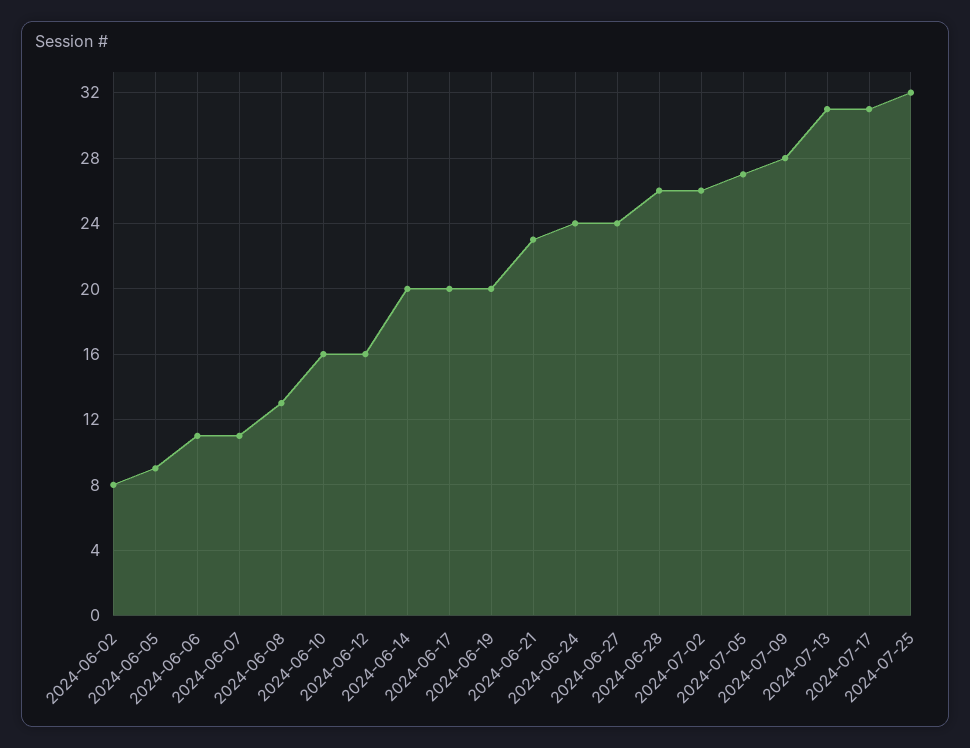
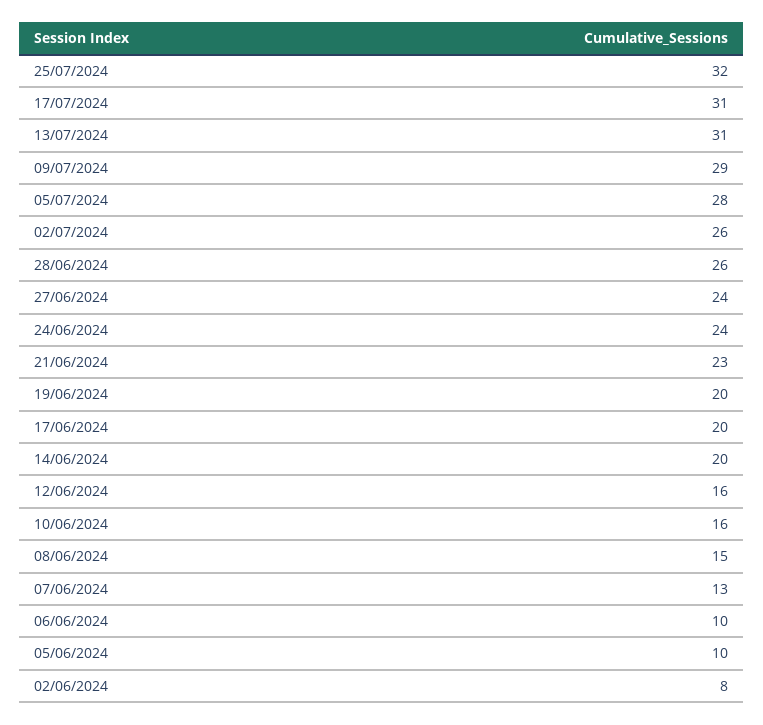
  {
    "2024-06-02": 8,
-   "2024-06-05": 9,
+   "2024-06-05": 10,
-   "2024-06-06": 11,
+   "2024-06-06": 10,
-   "2024-06-07": 11,
+   "2024-06-07": 13,
-   "2024-06-08": 13,
+   "2024-06-08": 15,
    "2024-06-10": 16,
    "2024-06-12": 16,
    "2024-06-14": 20,
    "2024-06-17": 20,
    "2024-06-19": 20,
    "2024-06-21": 23,
    "2024-06-24": 24,
    "2024-06-27": 24,
    "2024-06-28": 26,
    "2024-07-02": 26,
-   "2024-07-05": 27,
+   "2024-07-05": 28,
-   "2024-07-09": 28,
+   "2024-07-09": 29,
    "2024-07-13": 31,
    "2024-07-17": 31,
    "2024-07-25": 32
  }

